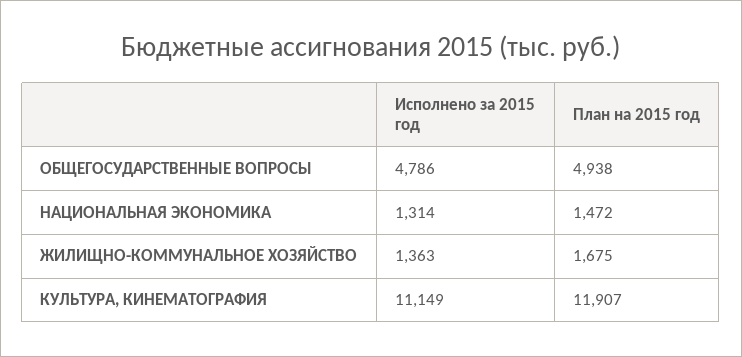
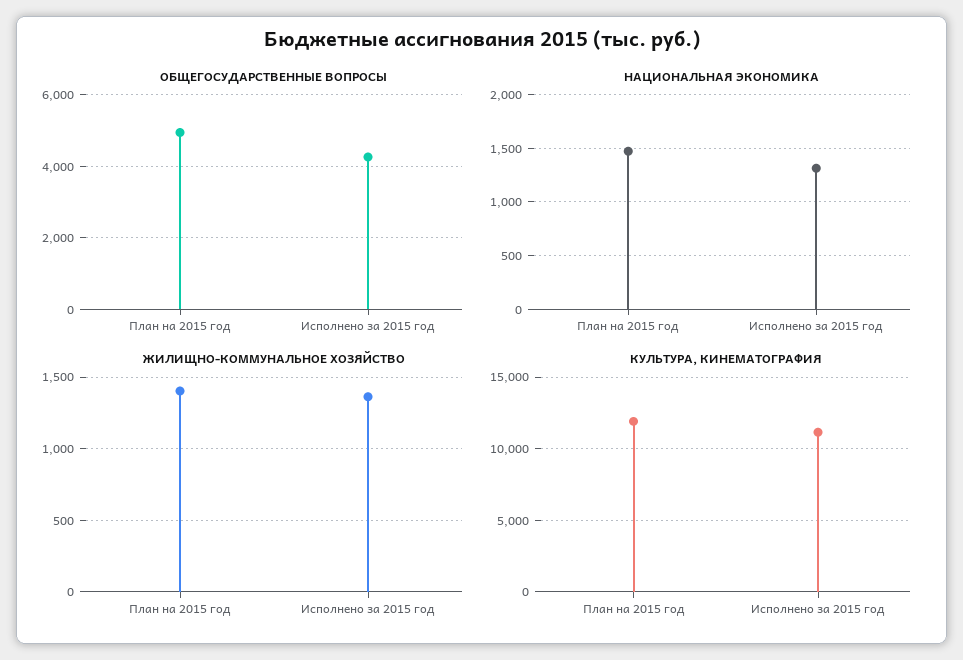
  {
    "ОБЩЕГОСУДАРСТВЕННЫЕ ВОПРОСЫ": {
-     "Исполнено за 2015 год": 4786,
+     "Исполнено за 2015 год": 4200,
      "План на 2015 год": 4938
    },
    "НАЦИОНАЛЬНАЯ ЭКОНОМИКА": {
      "Исполнено за 2015 год": 1314,
      "План на 2015 год": 1472
    },
    "ЖИЛИЩНО-КОММУНАЛЬНОЕ ХОЗЯЙСТВО": {
      "Исполнено за 2015 год": 1363,
-     "План на 2015 год": 1675
+     "План на 2015 год": 1400
    },
    "КУЛЬТУРА, КИНЕМАТОГРАФИЯ": {
      "Исполнено за 2015 год": 11149,
      "План на 2015 год": 11907
    }
  }

